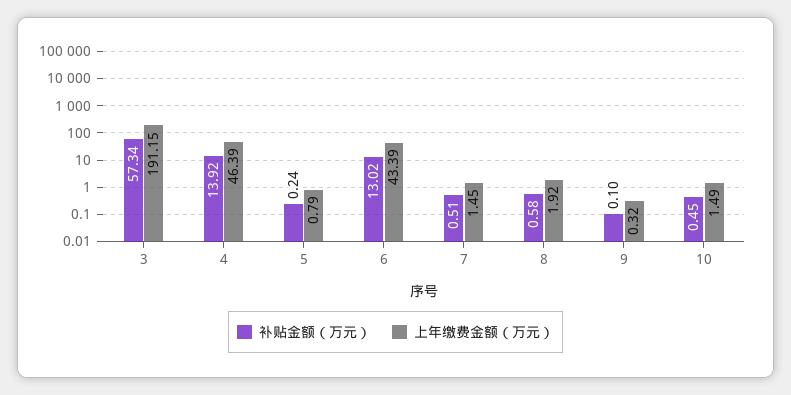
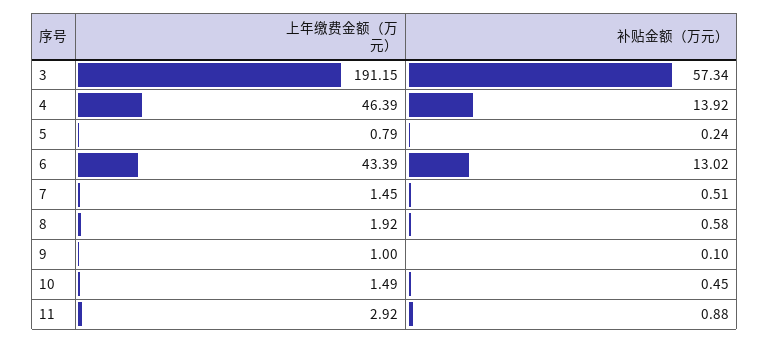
  {
    "补贴金额（万元）": {
      "3": 57.34,
      "4": 13.92,
      "5": 0.24,
      "6": 13.02,
      "7": 0.51,
      "8": 0.58,
      "9": 0.1,
-     "10": 0.45
+     "10": 0.45,
+     "11": 0.88
    },
    "上年缴费金额（万元）": {
      "3": 191.15,
      "4": 46.39,
      "5": 0.79,
      "6": 43.39,
      "7": 1.45,
      "8": 1.92,
-     "9": 0.32,
+     "9": 1,
-     "10": 1.49
+     "10": 1.49,
+     "11": 2.92
    }
  }

